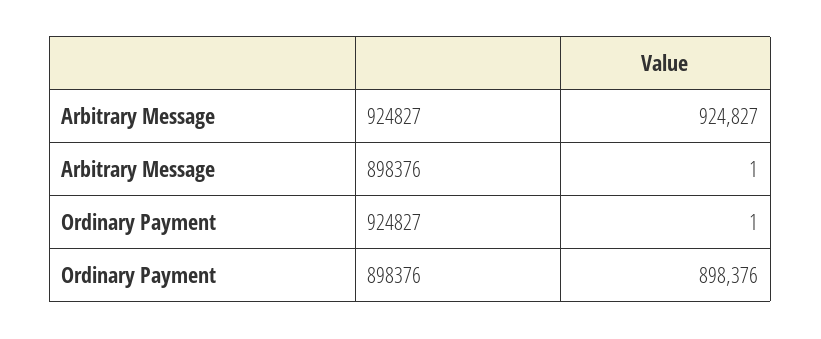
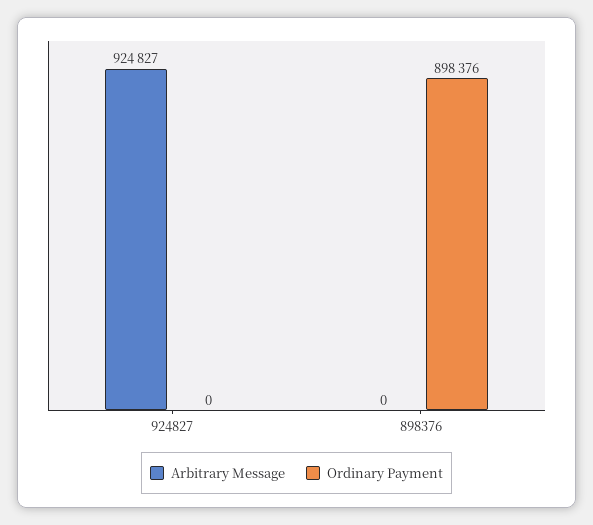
  {
    "Arbitrary Message": {
      "924827": 924827,
-     "898376": 1
+     "898376": 0
    },
    "Ordinary Payment": {
-     "924827": 1,
+     "924827": 0,
      "898376": 898376
    }
  }

